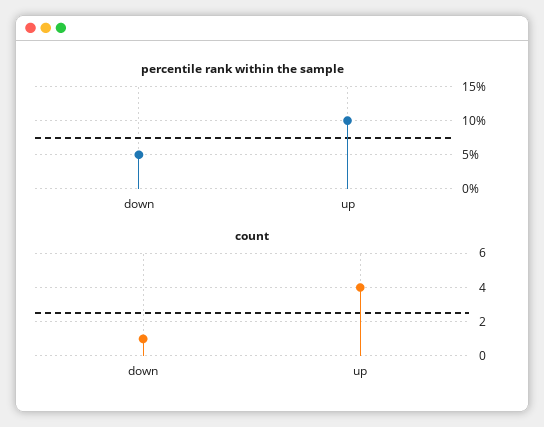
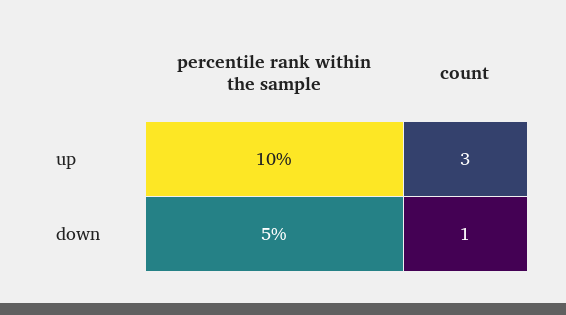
  {
    "percentile rank within the sample": {
      "down": 5,
      "up": 10
    },
    "count": {
      "down": 1,
-     "up": 4
+     "up": 3
    }
  }

